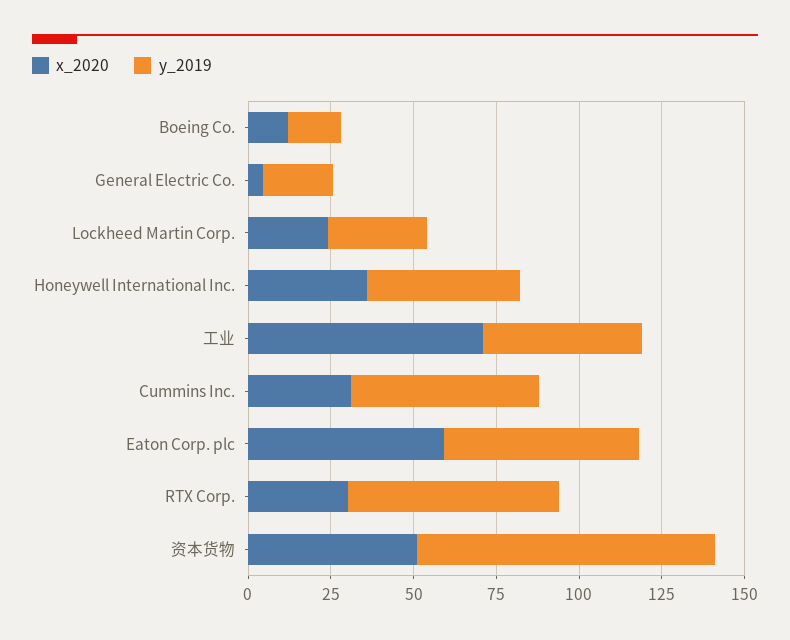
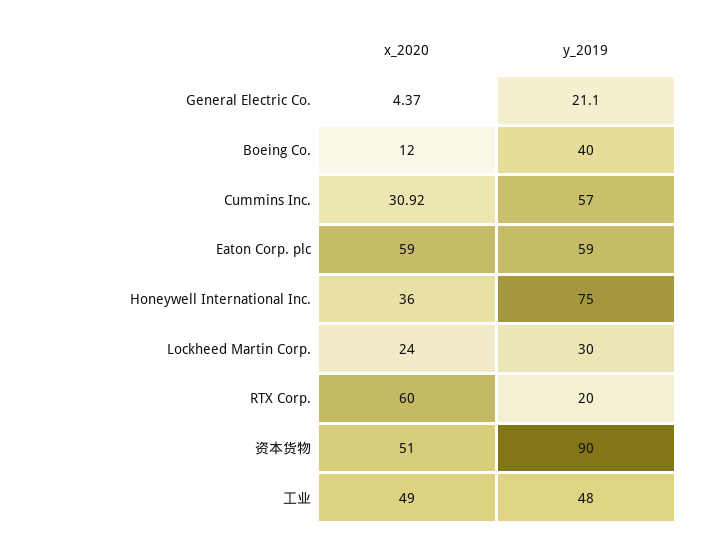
  {
    "x_2020": {
      "Boeing Co.": 12,
      "General Electric Co.": 4.37,
      "Lockheed Martin Corp.": 24,
      "Honeywell International Inc.": 36,
-     "工业": 70,
+     "工业": 49,
      "Cummins Inc.": 30.92,
      "Eaton Corp. plc": 59,
-     "RTX Corp.": 30,
+     "RTX Corp.": 60,
      "资本货物": 51
    },
    "y_2019": {
-     "Boeing Co.": 15,
+     "Boeing Co.": 40,
      "General Electric Co.": 21.1,
      "Lockheed Martin Corp.": 30,
-     "Honeywell International Inc.": 45,
+     "Honeywell International Inc.": 75,
      "工业": 48,
      "Cummins Inc.": 57,
      "Eaton Corp. plc": 59,
-     "RTX Corp.": 65,
+     "RTX Corp.": 20,
      "资本货物": 90
    }
  }

